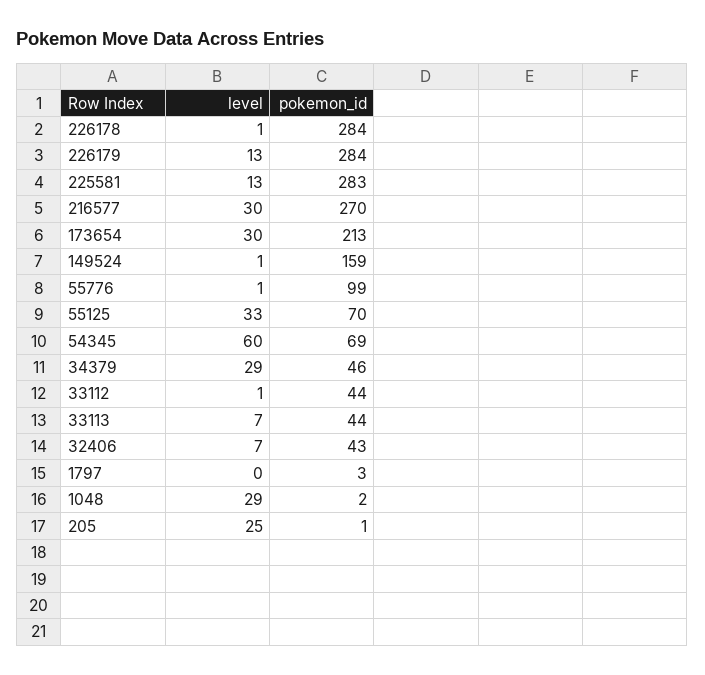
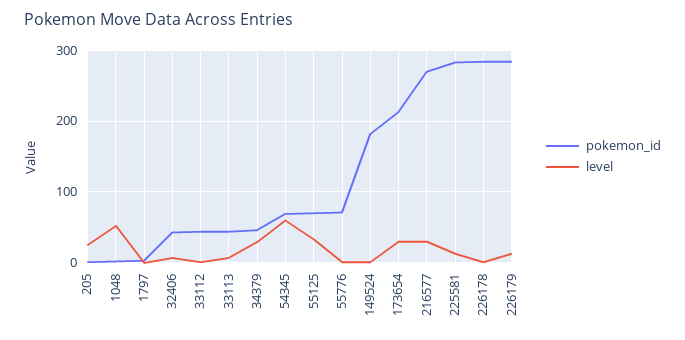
  {
    "level": {
      "226178": 1,
      "226179": 13,
      "225581": 13,
      "216577": 30,
      "173654": 30,
      "149524": 1,
      "55776": 1,
      "55125": 33,
      "54345": 60,
      "34379": 29,
      "33112": 1,
      "33113": 7,
      "32406": 7,
      "1797": 0,
-     "1048": 29,
+     "1048": 50,
      "205": 25
    },
    "pokemon_id": {
      "226178": 284,
      "226179": 284,
      "225581": 283,
      "216577": 270,
      "173654": 213,
-     "149524": 159,
+     "149524": 180,
-     "55776": 99,
+     "55776": 70,
      "55125": 70,
      "54345": 69,
      "34379": 46,
      "33112": 44,
      "33113": 44,
      "32406": 43,
      "1797": 3,
      "1048": 2,
      "205": 1
    }
  }

